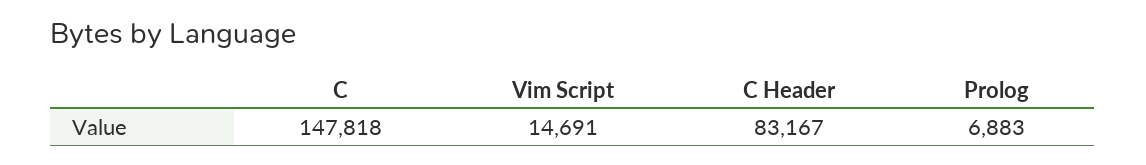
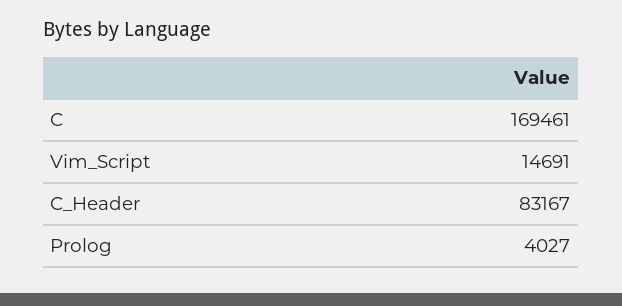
  {
-   "C": 147818,
+   "C": 169461,
    "Vim Script": 14691,
    "C Header": 83167,
-   "Prolog": 6883
+   "Prolog": 4027
  }

